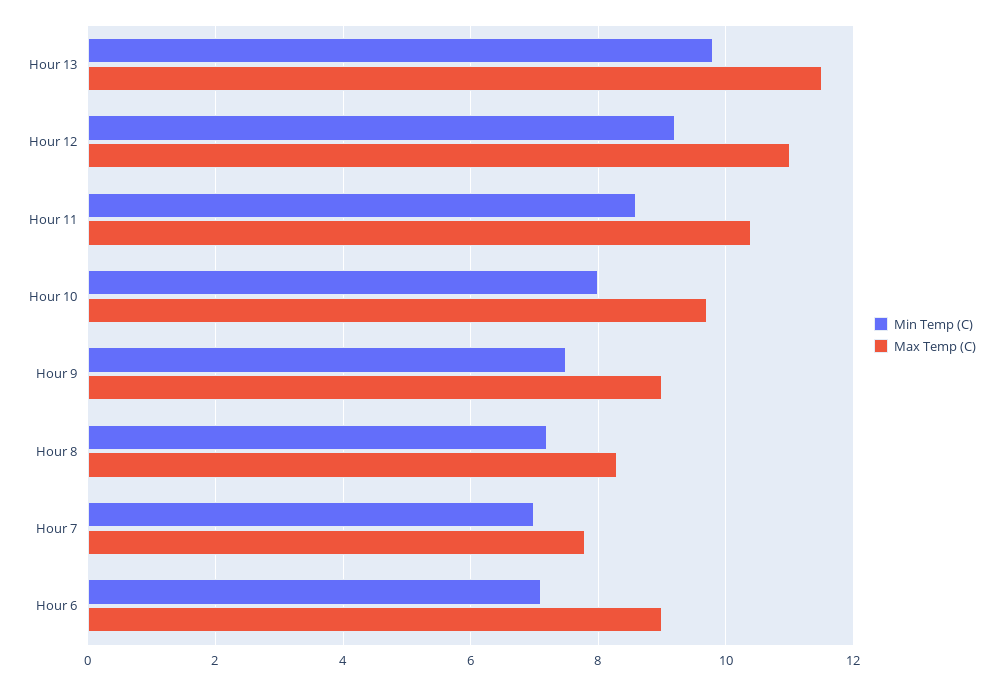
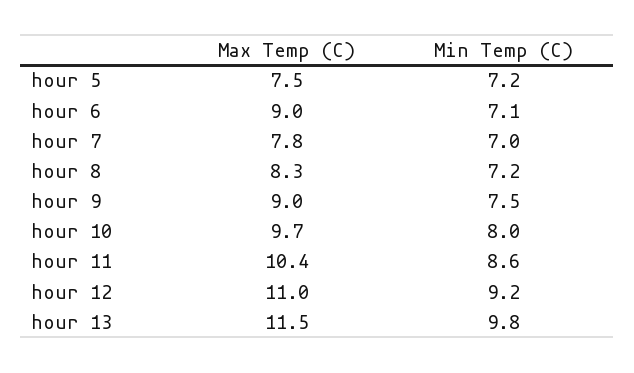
  {
    "Min Temp (C)": {
      "Hour 13": 9.8,
      "Hour 12": 9.2,
      "Hour 11": 8.6,
      "Hour 10": 8,
      "Hour 9": 7.5,
      "Hour 8": 7.2,
      "Hour 7": 7,
-     "Hour 6": 7.1
+     "Hour 6": 7.1,
+     "hour 5": 7.2
    },
    "Max Temp (C)": {
      "Hour 13": 11.5,
      "Hour 12": 11,
      "Hour 11": 10.4,
      "Hour 10": 9.7,
      "Hour 9": 9,
      "Hour 8": 8.3,
      "Hour 7": 7.8,
-     "Hour 6": 9
+     "Hour 6": 9,
+     "hour 5": 7.5
    }
  }

